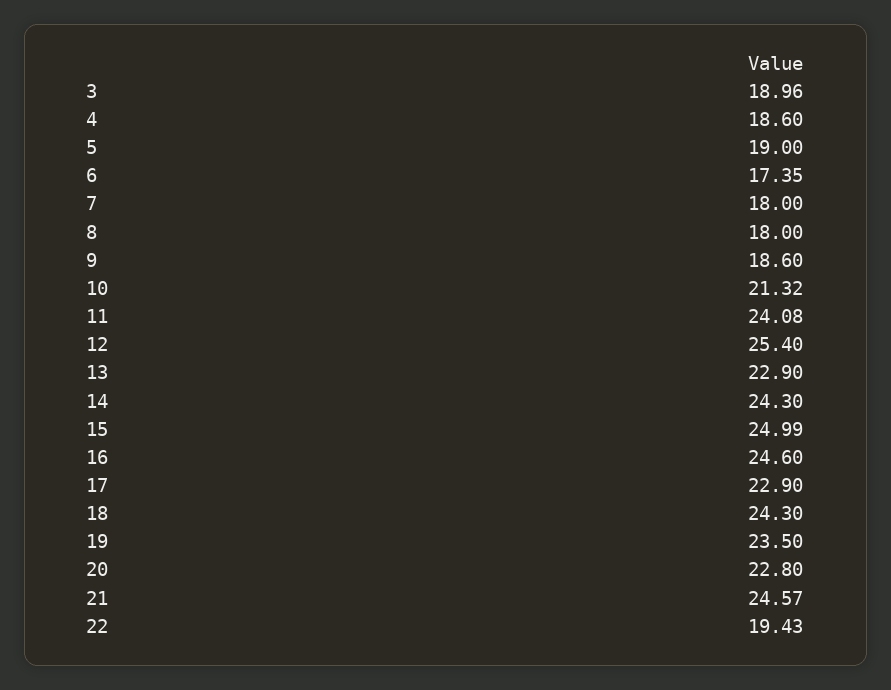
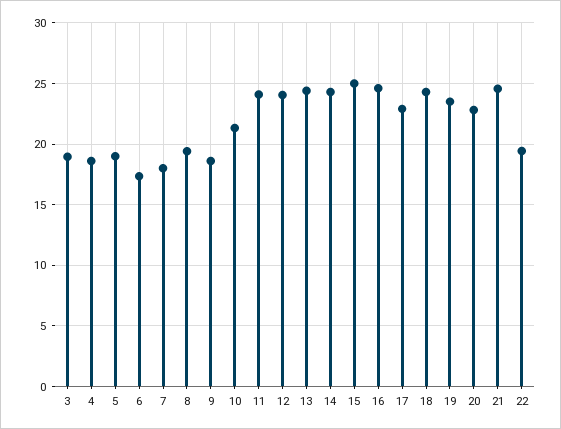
  {
    "3": 18.96,
    "4": 18.6,
    "5": 19,
    "6": 17.35,
    "7": 18,
-   "8": 18,
+   "8": 19.5,
    "9": 18.6,
    "10": 21.32,
    "11": 24.08,
-   "12": 25.4,
+   "12": 24,
-   "13": 22.9,
+   "13": 24.5,
    "14": 24.3,
    "15": 24.99,
    "16": 24.6,
    "17": 22.9,
    "18": 24.3,
    "19": 23.5,
    "20": 22.8,
    "21": 24.57,
    "22": 19.43
  }

